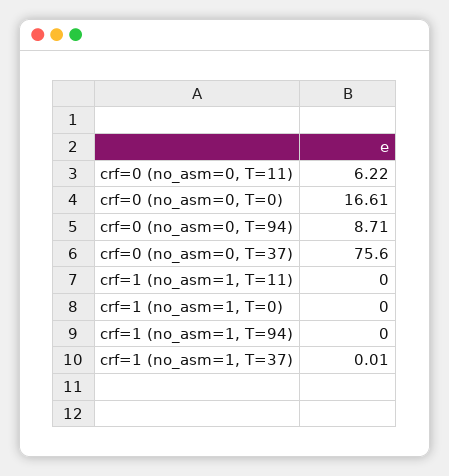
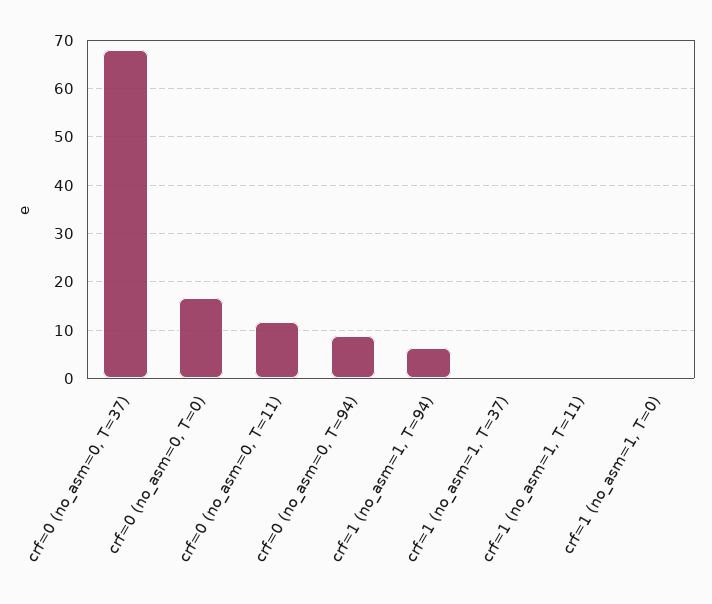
  {
-   "crf=0 (no_asm=0, T=11)": 6.22,
+   "crf=0 (no_asm=0, T=11)": 12,
    "crf=0 (no_asm=0, T=0)": 16.61,
    "crf=0 (no_asm=0, T=94)": 8.71,
-   "crf=0 (no_asm=0, T=37)": 75.6,
+   "crf=0 (no_asm=0, T=37)": 68,
    "crf=1 (no_asm=1, T=11)": 0,
    "crf=1 (no_asm=1, T=0)": 0,
-   "crf=1 (no_asm=1, T=94)": 0,
+   "crf=1 (no_asm=1, T=94)": 6,
    "crf=1 (no_asm=1, T=37)": 0.01
  }

